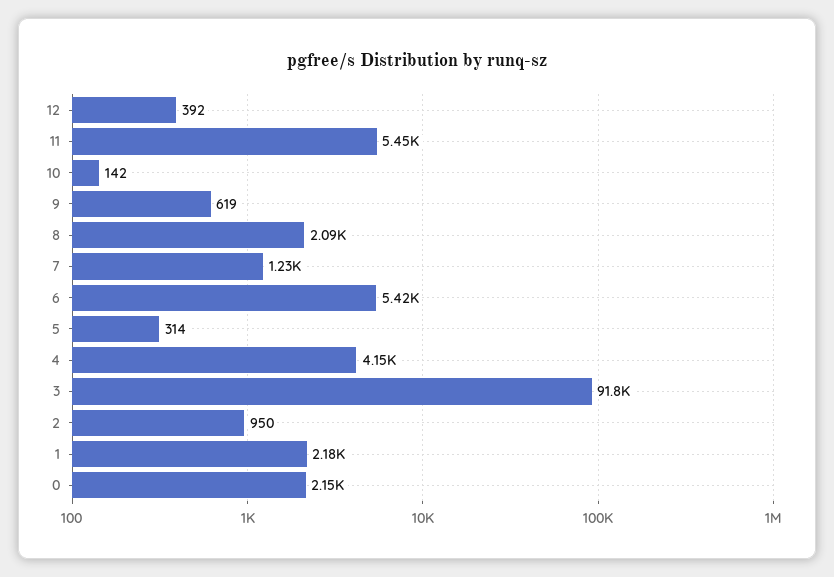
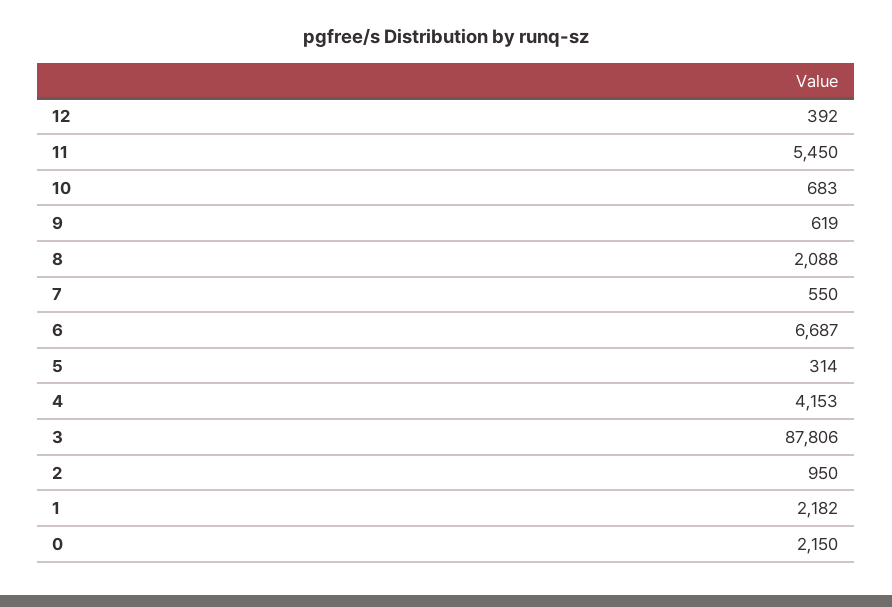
  {
    "12": 392,
    "11": 5450,
-   "10": 142,
+   "10": 683,
    "9": 619,
    "8": 2088,
-   "7": 1230,
+   "7": 550,
-   "6": 5420,
+   "6": 6687,
    "5": 314,
    "4": 4153,
-   "3": 91800,
+   "3": 87806,
    "2": 950,
    "1": 2182,
    "0": 2150
  }

